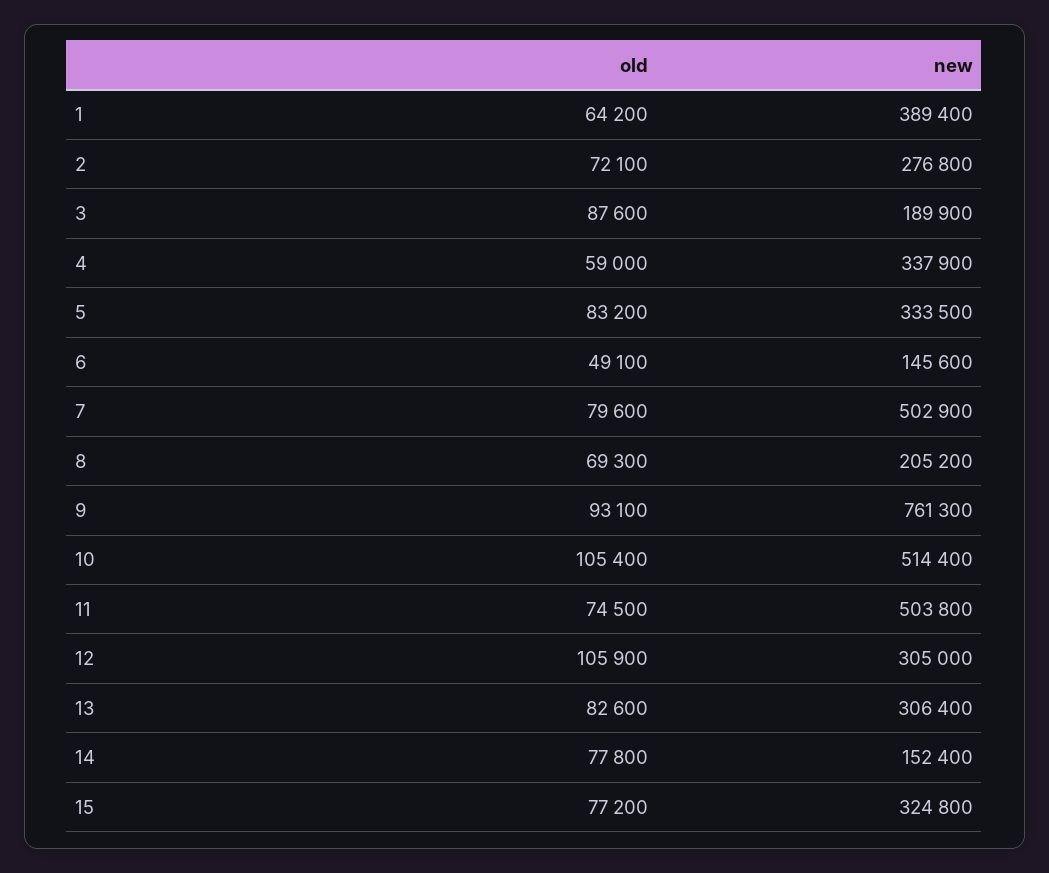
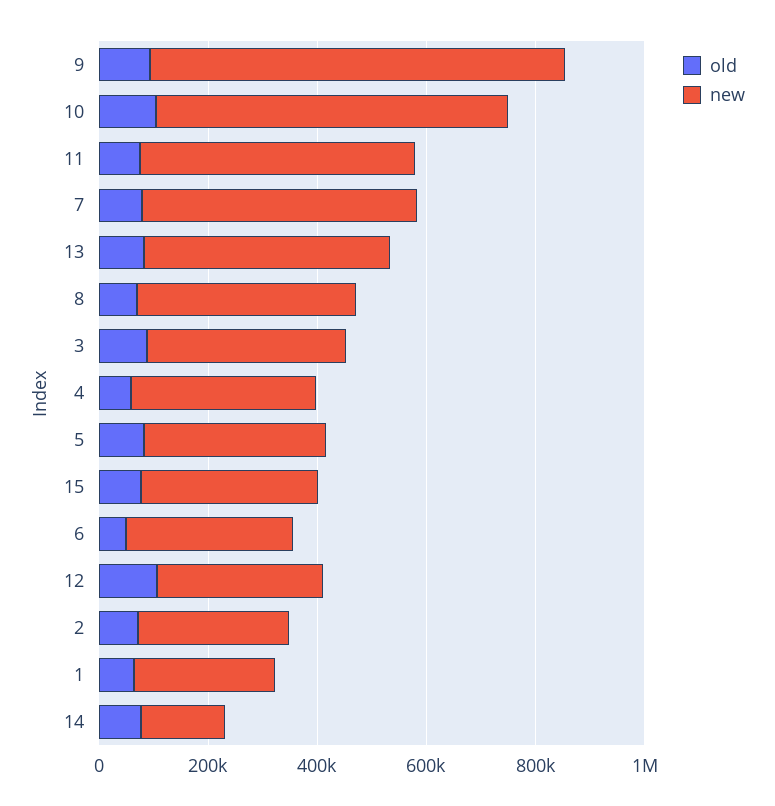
  {
    "old": {
      "1": 64200,
      "2": 72100,
      "3": 87600,
      "4": 59000,
      "5": 83200,
      "6": 49100,
      "7": 79600,
      "8": 69300,
      "9": 93100,
      "10": 105400,
      "11": 74500,
      "12": 105900,
      "13": 82600,
      "14": 77800,
      "15": 77200
    },
    "new": {
-     "1": 389400,
+     "1": 250000,
      "2": 276800,
-     "3": 189900,
+     "3": 350000,
      "4": 337900,
      "5": 333500,
-     "6": 145600,
+     "6": 300000,
      "7": 502900,
-     "8": 205200,
+     "8": 400000,
      "9": 761300,
-     "10": 514400,
+     "10": 650000,
      "11": 503800,
      "12": 305000,
-     "13": 306400,
+     "13": 450000,
      "14": 152400,
      "15": 324800
    }
  }

